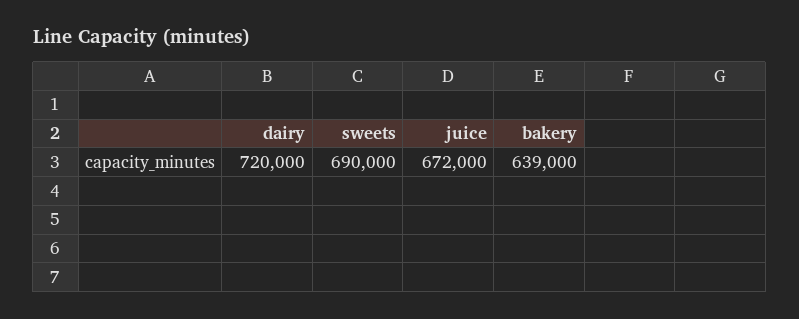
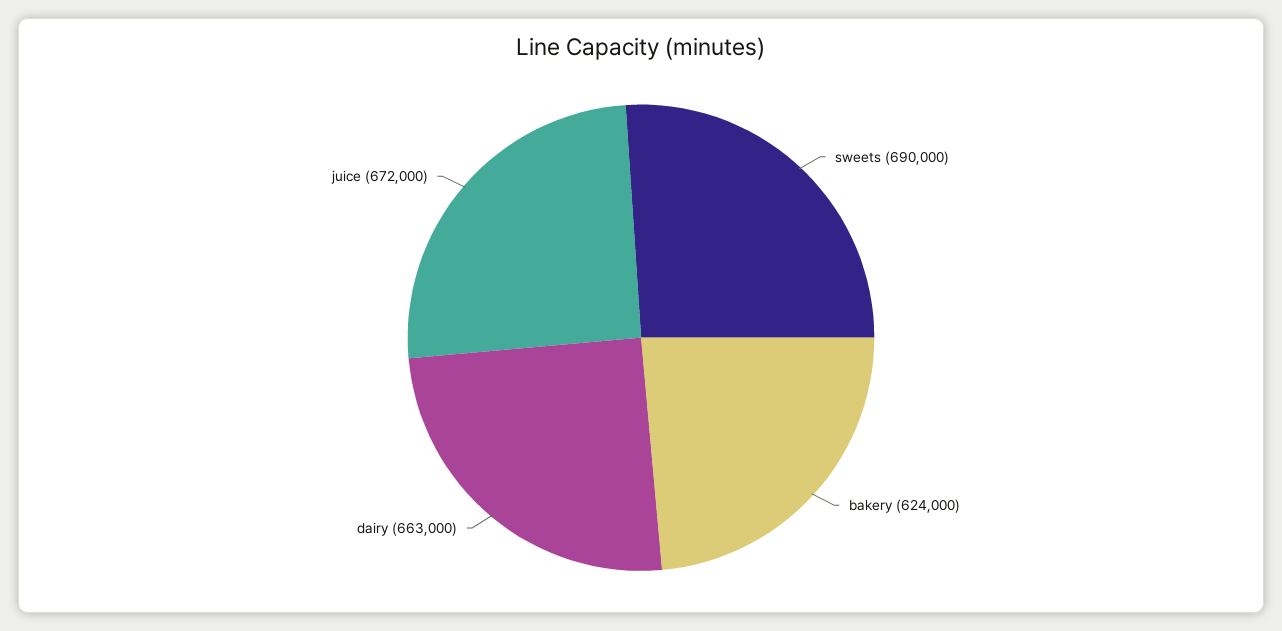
  {
-   "dairy": 720000,
+   "dairy": 663000,
    "sweets": 690000,
    "juice": 672000,
-   "bakery": 639000
+   "bakery": 624000
  }

